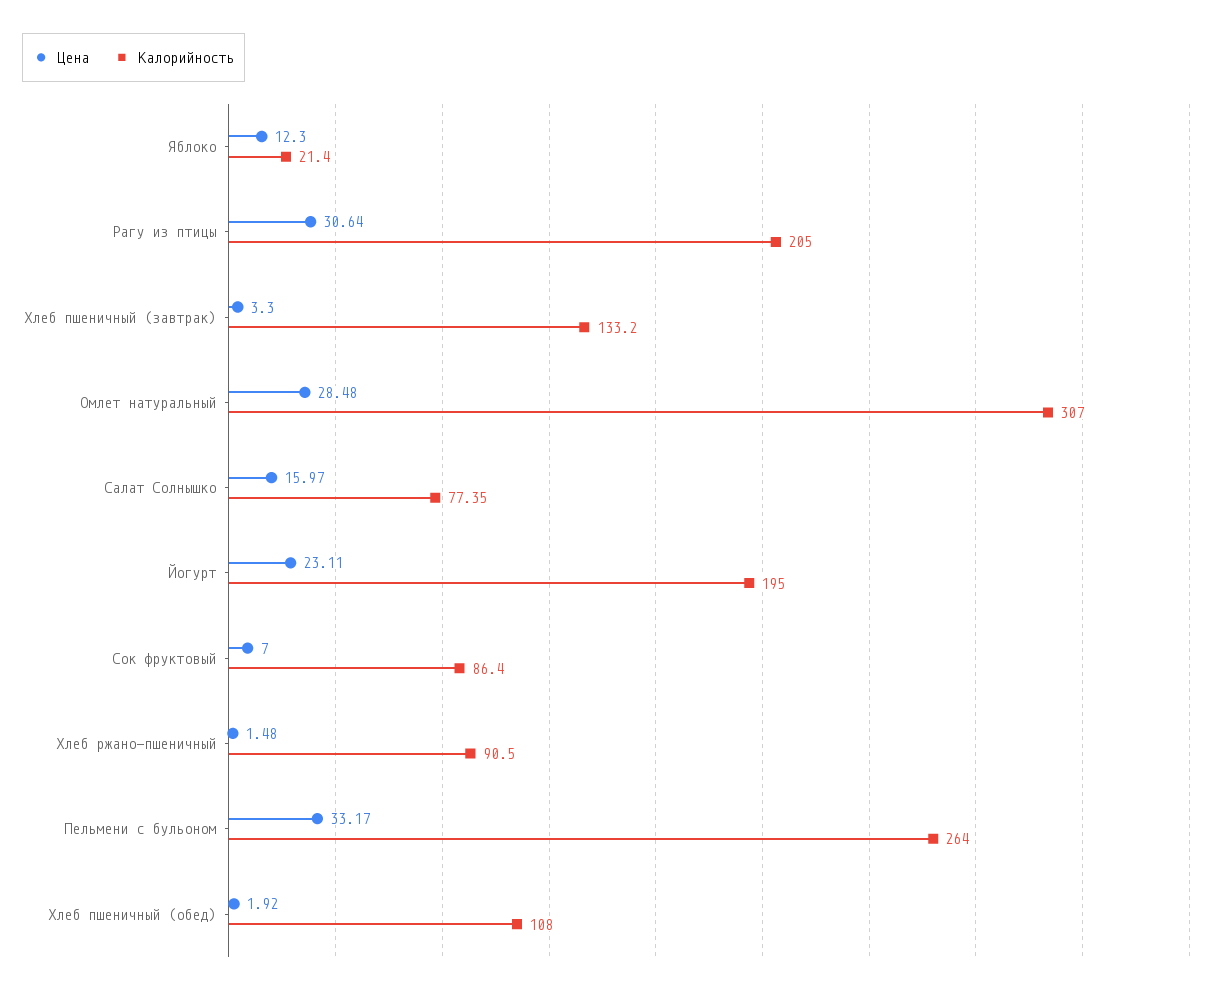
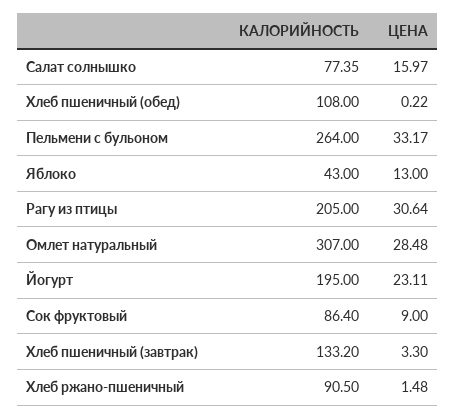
  {
    "Цена": {
-     "Яблоко": 12.3,
+     "Яблоко": 13,
      "Рагу из птицы": 30.64,
      "Хлеб пшеничный (завтрак)": 3.3,
      "Омлет натуральный": 28.48,
      "Салат Солнышко": 15.97,
      "Йогурт": 23.11,
-     "Сок фруктовый": 7,
+     "Сок фруктовый": 9,
      "Хлеб ржано-пшеничный": 1.48,
      "Пельмени с бульоном": 33.17,
-     "Хлеб пшеничный (обед)": 1.92
+     "Хлеб пшеничный (обед)": 0.22
    },
    "Калорийность": {
-     "Яблоко": 21.4,
+     "Яблоко": 43,
      "Рагу из птицы": 205,
      "Хлеб пшеничный (завтрак)": 133.2,
      "Омлет натуральный": 307,
      "Салат Солнышко": 77.35,
      "Йогурт": 195,
      "Сок фруктовый": 86.4,
      "Хлеб ржано-пшеничный": 90.5,
      "Пельмени с бульоном": 264,
      "Хлеб пшеничный (обед)": 108
    }
  }

